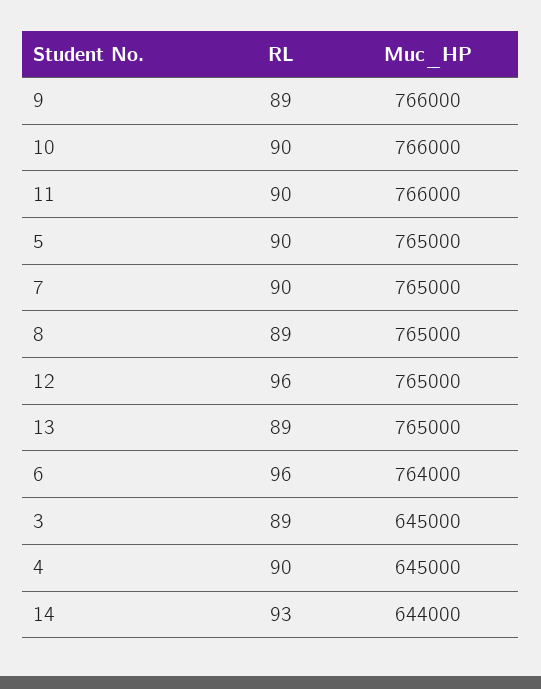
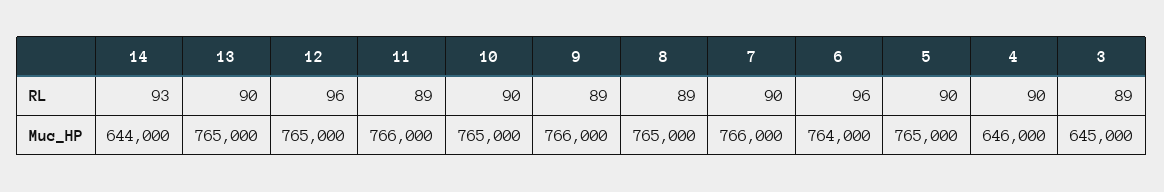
  {
    "RL": {
      "9": 89,
      "10": 90,
-     "11": 90,
+     "11": 89,
      "5": 90,
      "7": 90,
      "8": 89,
      "12": 96,
-     "13": 89,
+     "13": 90,
      "6": 96,
      "3": 89,
      "4": 90,
      "14": 93
    },
    "Muc_HP": {
      "9": 766000,
-     "10": 766000,
+     "10": 765000,
      "11": 766000,
      "5": 765000,
-     "7": 765000,
+     "7": 766000,
      "8": 765000,
      "12": 765000,
      "13": 765000,
      "6": 764000,
      "3": 645000,
-     "4": 645000,
+     "4": 646000,
      "14": 644000
    }
  }

